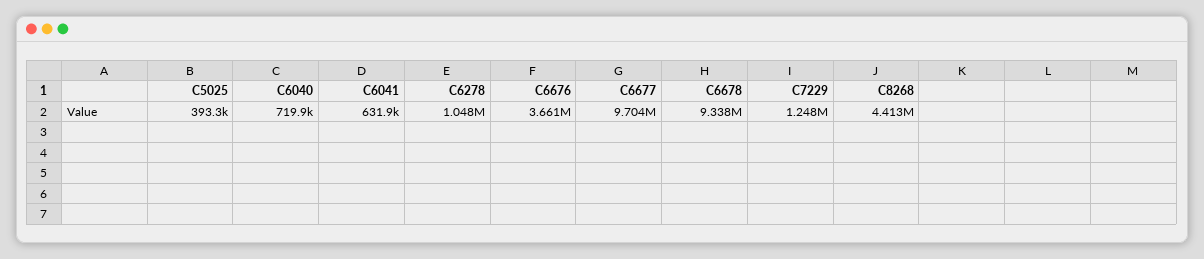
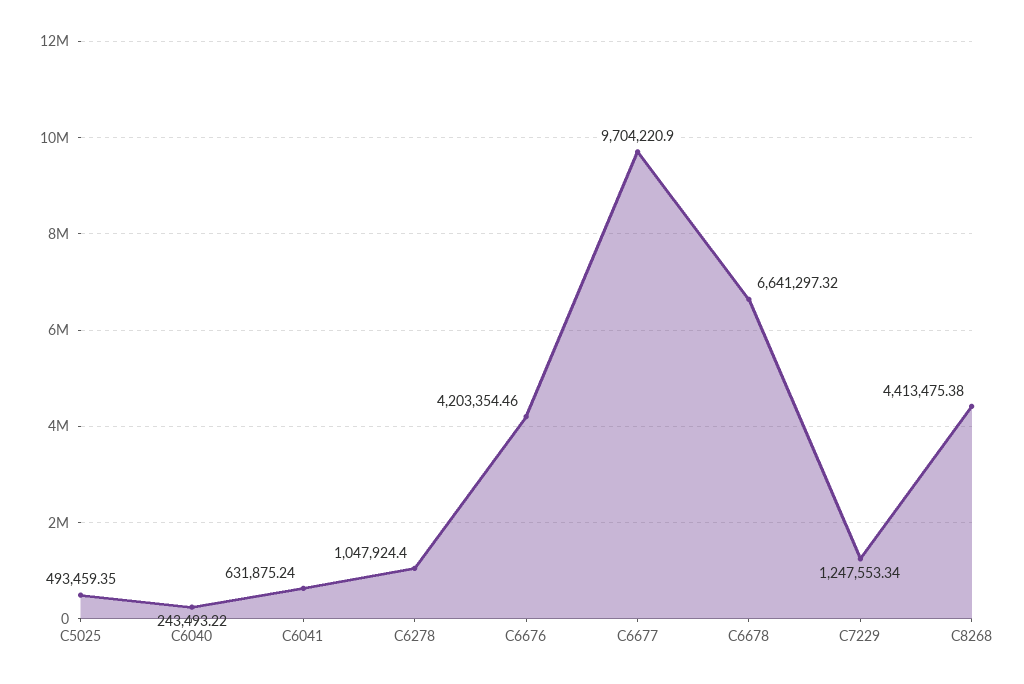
  {
-   "C5025": 393300,
+   "C5025": 493459.35,
-   "C6040": 719900,
+   "C6040": 243493.22,
    "C6041": 631875.24,
    "C6278": 1047924.4,
-   "C6676": 3661000,
+   "C6676": 4203354.46,
    "C6677": 9704220.9,
-   "C6678": 9338000,
+   "C6678": 6641297.32,
    "C7229": 1247553.34,
    "C8268": 4413475.38
  }

